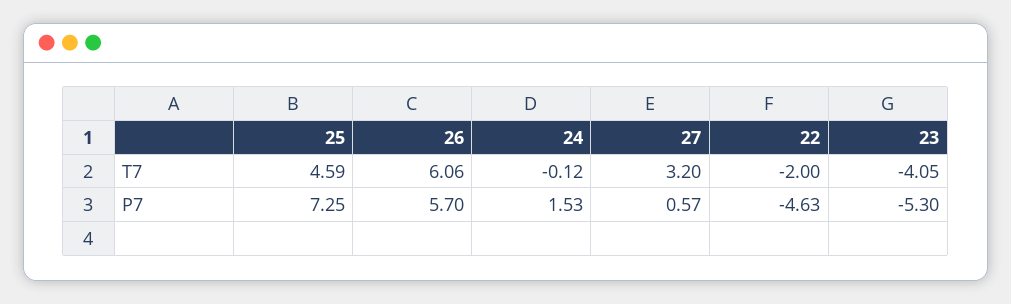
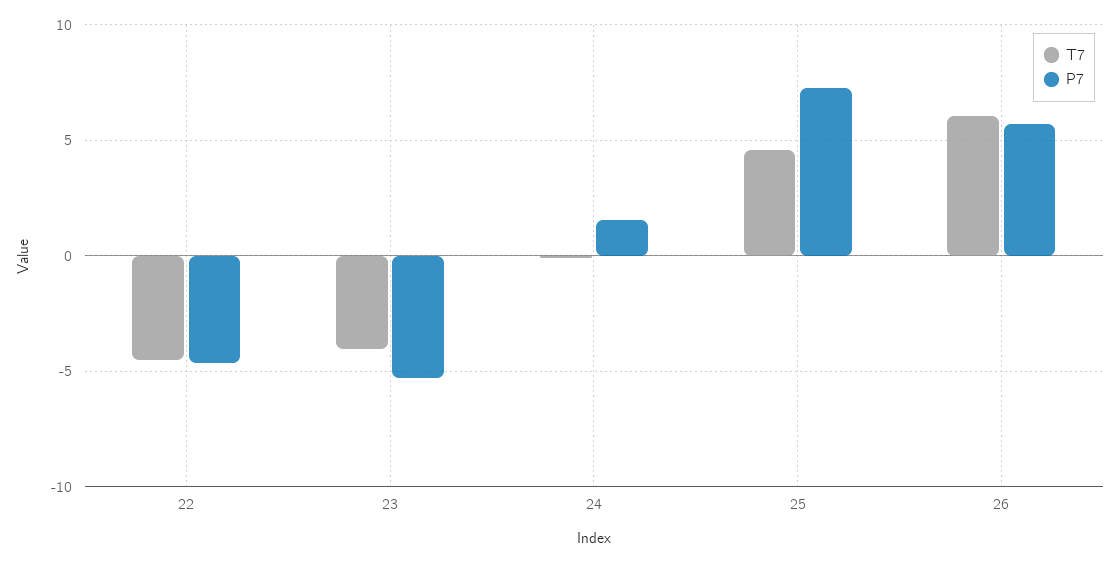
  {
    "T7": {
      "25": 4.59,
      "26": 6.06,
      "24": -0.12,
-     "27": 3.2,
-     "22": -2,
+     "22": -4.5,
      "23": -4.05
    },
    "P7": {
      "25": 7.25,
      "26": 5.7,
      "24": 1.53,
-     "27": 0.57,
      "22": -4.63,
      "23": -5.3
    }
  }

